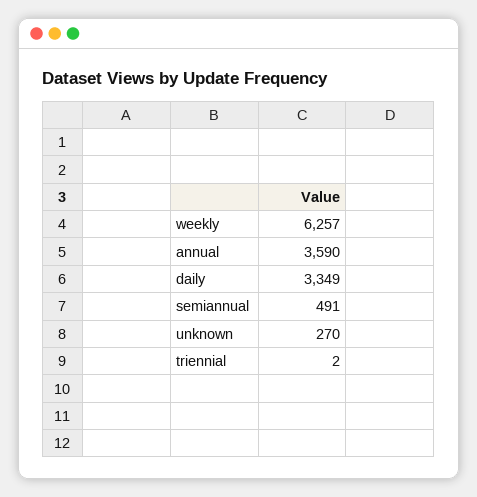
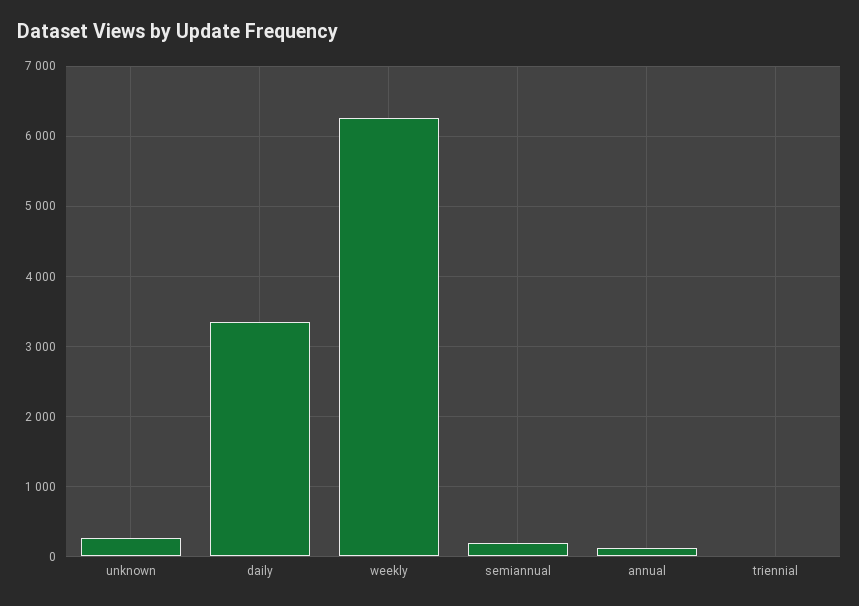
  {
    "weekly": 6257,
-   "annual": 3590,
+   "annual": 100,
    "daily": 3349,
-   "semiannual": 491,
+   "semiannual": 200,
    "unknown": 270,
    "triennial": 2
  }

